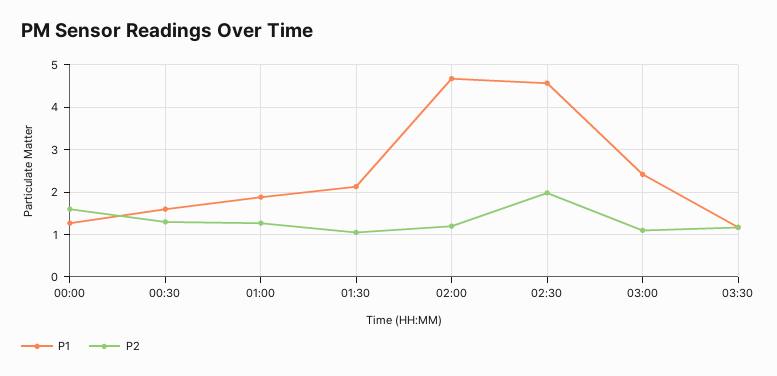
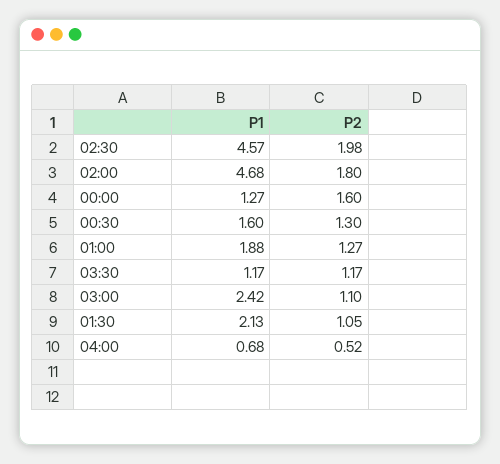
  {
    "P1": {
      "00:00": 1.27,
      "00:30": 1.6,
      "01:00": 1.88,
      "01:30": 2.13,
      "02:00": 4.68,
      "02:30": 4.57,
      "03:00": 2.42,
-     "03:30": 1.17
+     "03:30": 1.17,
+     "04:00": 0.68
    },
    "P2": {
      "00:00": 1.6,
      "00:30": 1.3,
      "01:00": 1.27,
      "01:30": 1.05,
-     "02:00": 1.2,
+     "02:00": 1.8,
      "02:30": 1.98,
      "03:00": 1.1,
-     "03:30": 1.17
+     "03:30": 1.17,
+     "04:00": 0.52
    }
  }

